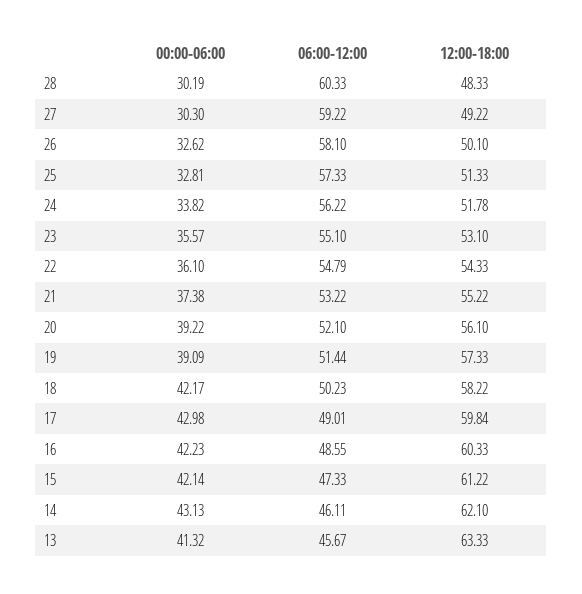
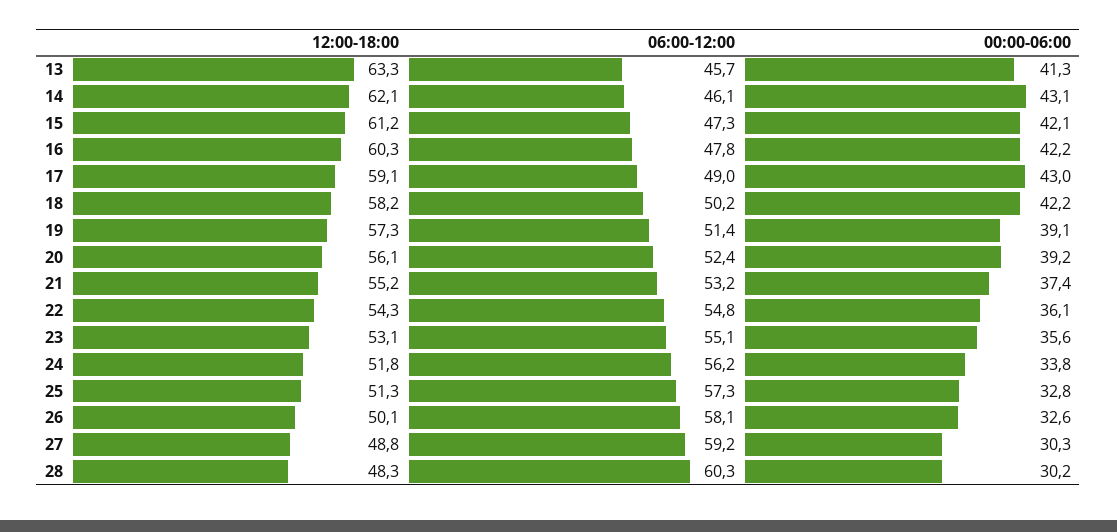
  {
    "00:00-06:00": {
      "28": 30.19,
      "27": 30.3,
      "26": 32.62,
      "25": 32.81,
      "24": 33.82,
      "23": 35.57,
      "22": 36.1,
      "21": 37.38,
      "20": 39.22,
      "19": 39.09,
      "18": 42.17,
      "17": 42.98,
      "16": 42.23,
      "15": 42.14,
      "14": 43.13,
      "13": 41.32
    },
    "06:00-12:00": {
      "28": 60.33,
      "27": 59.22,
      "26": 58.1,
      "25": 57.33,
      "24": 56.22,
      "23": 55.1,
      "22": 54.79,
      "21": 53.22,
-     "20": 52.1,
+     "20": 52.4,
      "19": 51.44,
      "18": 50.23,
      "17": 49.01,
-     "16": 48.55,
+     "16": 47.8,
      "15": 47.33,
      "14": 46.11,
      "13": 45.67
    },
    "12:00-18:00": {
      "28": 48.33,
-     "27": 49.22,
+     "27": 48.8,
      "26": 50.1,
      "25": 51.33,
      "24": 51.78,
      "23": 53.1,
      "22": 54.33,
      "21": 55.22,
      "20": 56.1,
      "19": 57.33,
      "18": 58.22,
-     "17": 59.84,
+     "17": 59.1,
      "16": 60.33,
      "15": 61.22,
      "14": 62.1,
      "13": 63.33
    }
  }

